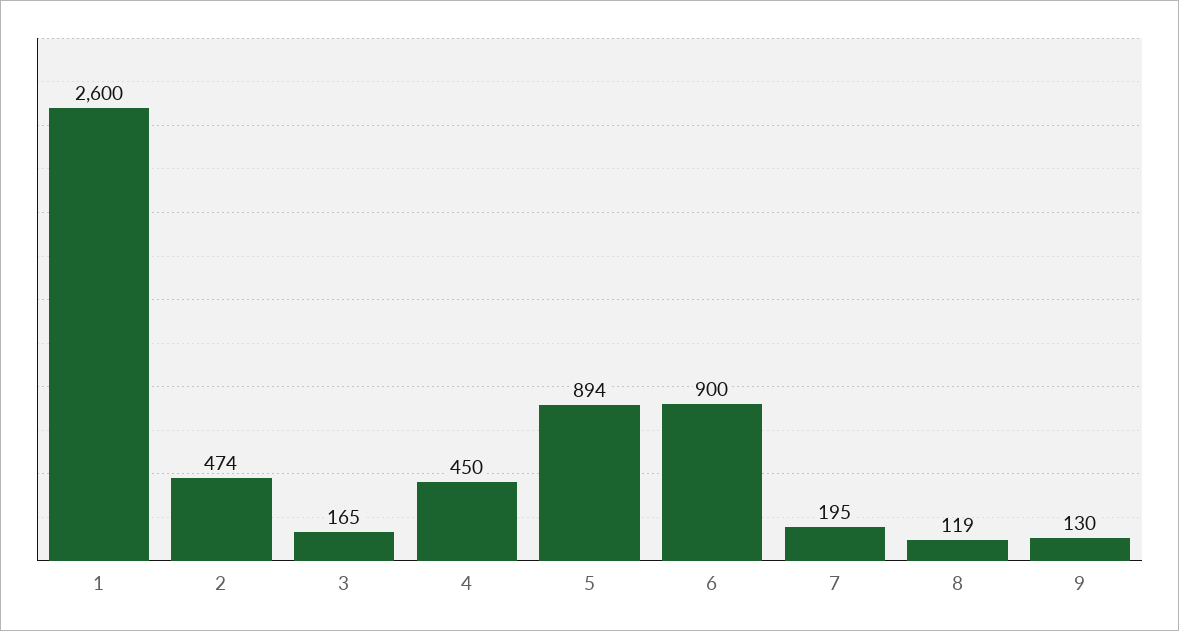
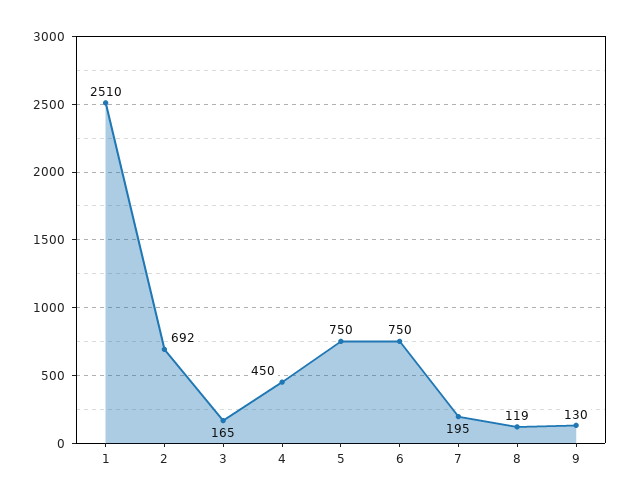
  {
-   "1": 2600,
+   "1": 2510,
-   "2": 474,
+   "2": 692,
    "3": 165,
    "4": 450,
-   "5": 894,
+   "5": 750,
-   "6": 900,
+   "6": 750,
    "7": 195,
    "8": 119,
    "9": 130
  }

